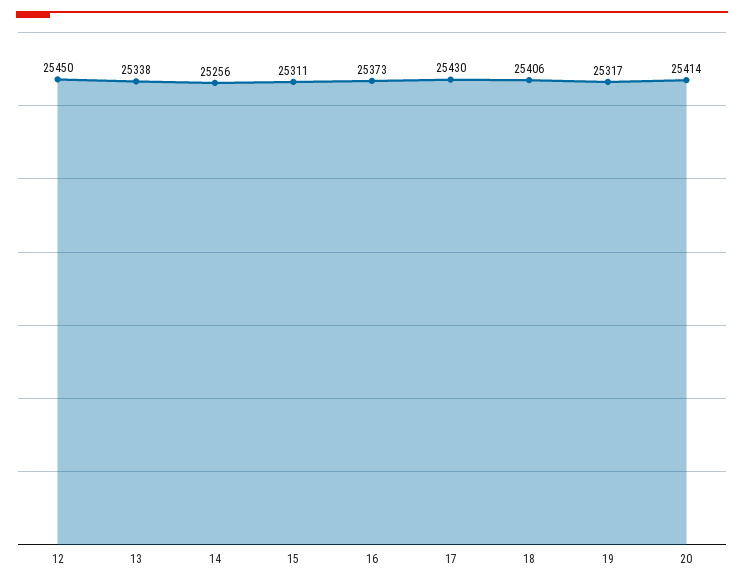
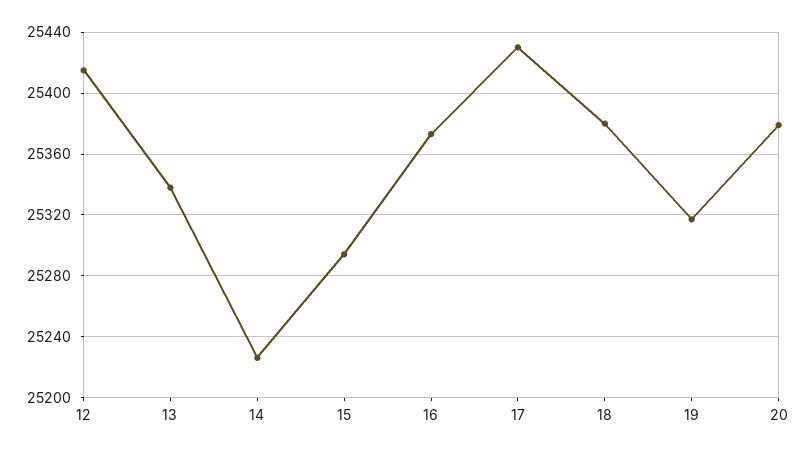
  {
-   "12": 25450,
+   "12": 25415,
    "13": 25338,
-   "14": 25256,
+   "14": 25225,
-   "15": 25311,
+   "15": 25295,
    "16": 25373,
    "17": 25430,
-   "18": 25406,
+   "18": 25380,
    "19": 25317,
-   "20": 25414
+   "20": 25380
  }

